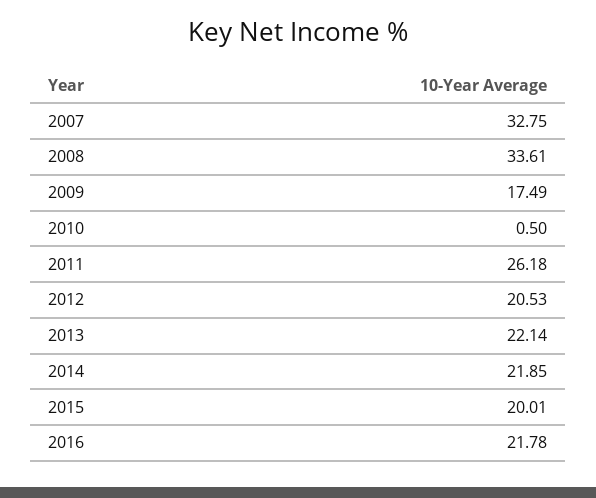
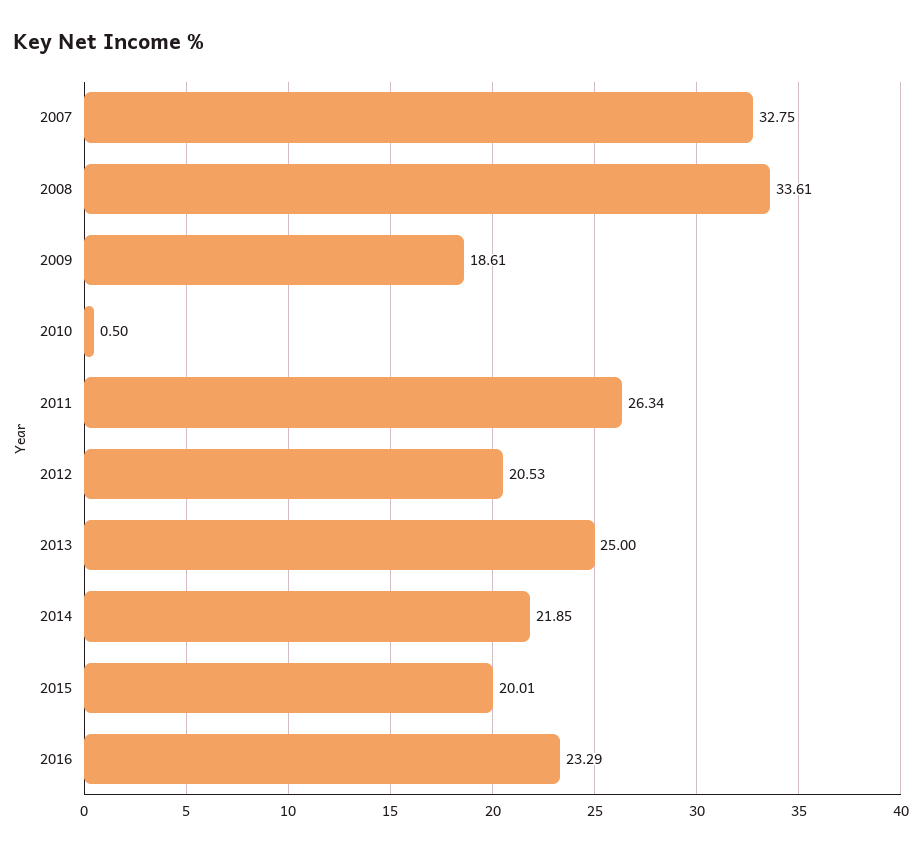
  {
    "2007": 32.75,
    "2008": 33.61,
-   "2009": 17.49,
+   "2009": 18.61,
    "2010": 0.5,
-   "2011": 26.18,
+   "2011": 26.34,
    "2012": 20.53,
-   "2013": 22.14,
+   "2013": 25,
    "2014": 21.85,
    "2015": 20.01,
-   "2016": 21.78
+   "2016": 23.29
  }

